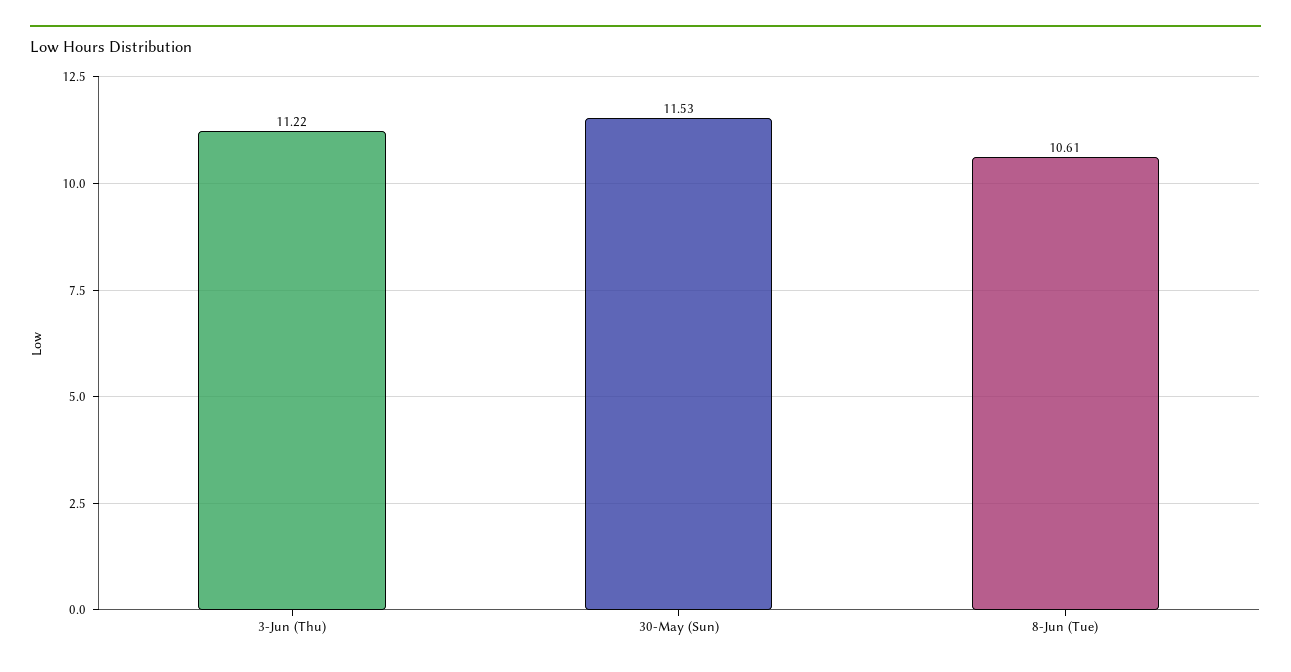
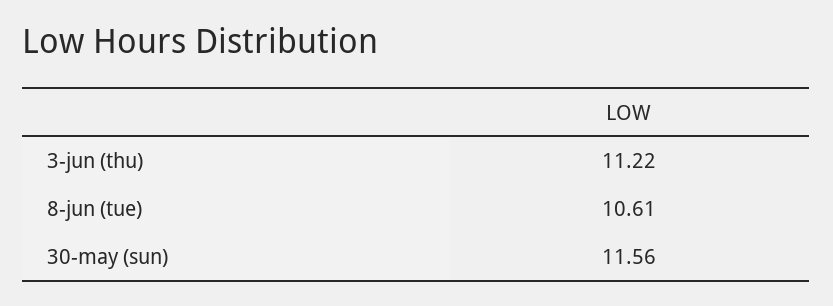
  {
    "3-Jun (Thu)": 11.22,
-   "30-May (Sun)": 11.53,
+   "30-May (Sun)": 11.56,
    "8-Jun (Tue)": 10.61
  }

